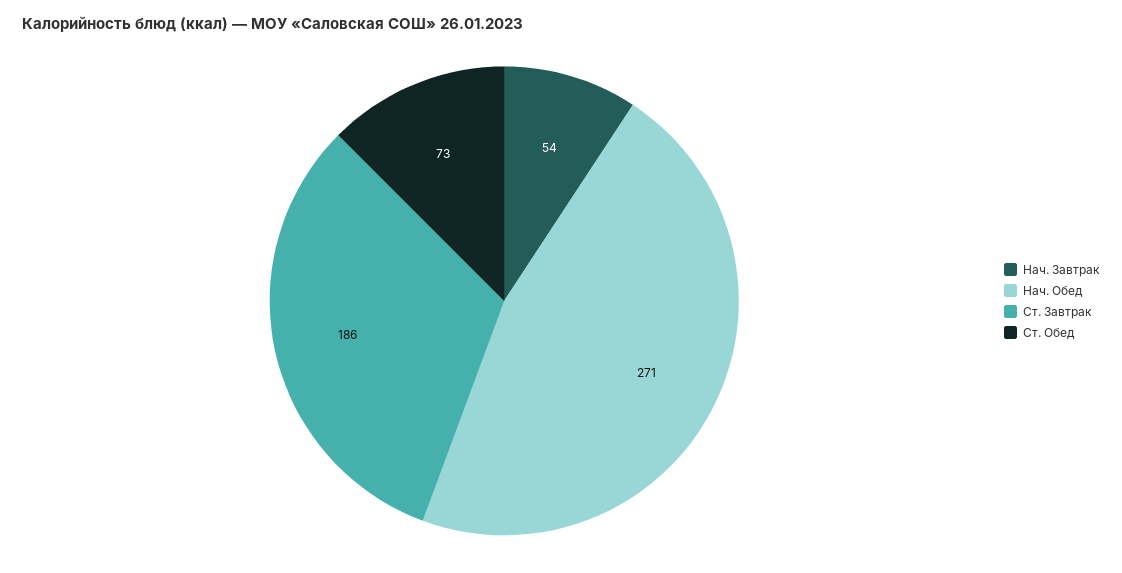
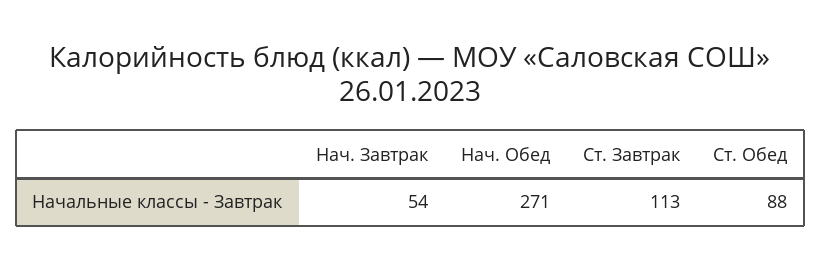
  {
    "Нач. Завтрак": 54,
    "Нач. Обед": 271,
-   "Ст. Завтрак": 186,
+   "Ст. Завтрак": 113,
-   "Ст. Обед": 73
+   "Ст. Обед": 88
  }

